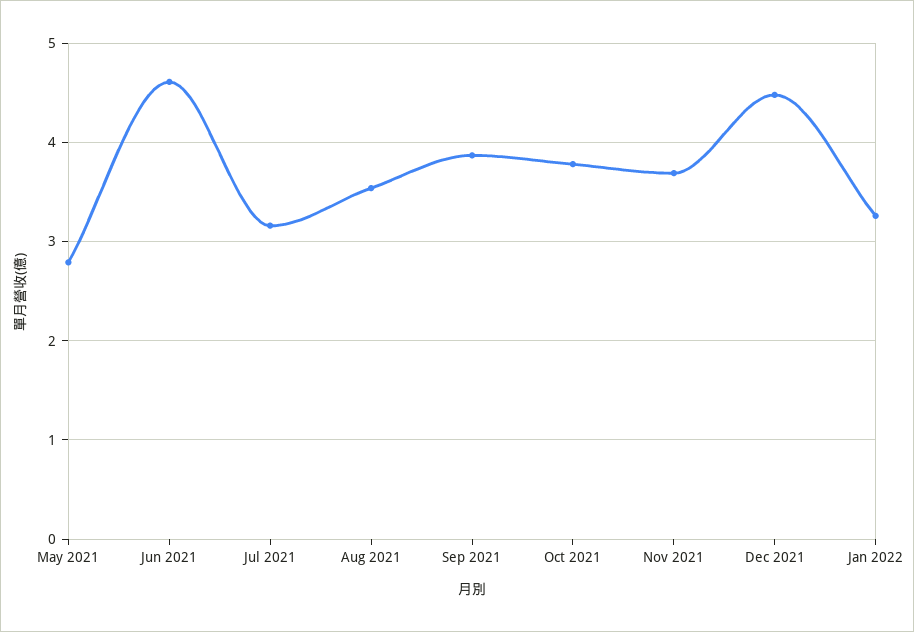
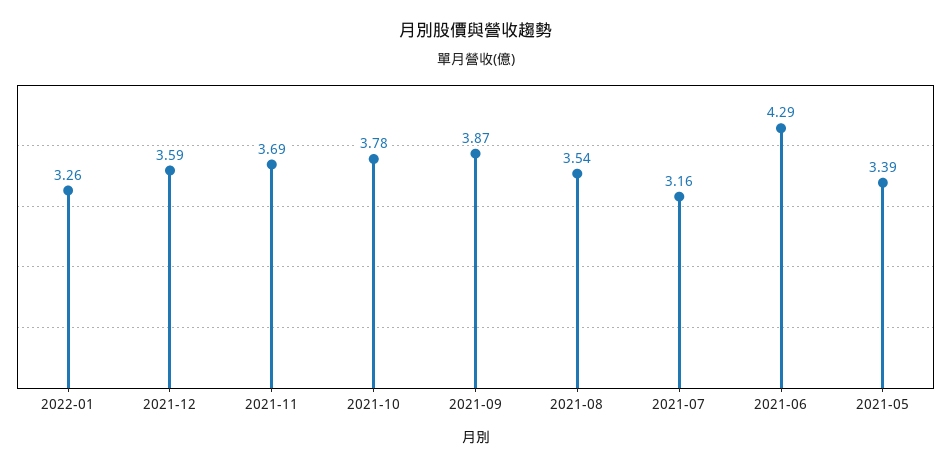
  {
-   "May 2021": 2.8,
+   "May 2021": 3.39,
-   "Jun 2021": 4.6,
+   "Jun 2021": 4.29,
    "Jul 2021": 3.16,
    "Aug 2021": 3.54,
    "Sep 2021": 3.87,
    "Oct 2021": 3.78,
    "Nov 2021": 3.69,
-   "Dec 2021": 4.5,
+   "Dec 2021": 3.59,
    "Jan 2022": 3.26
  }

